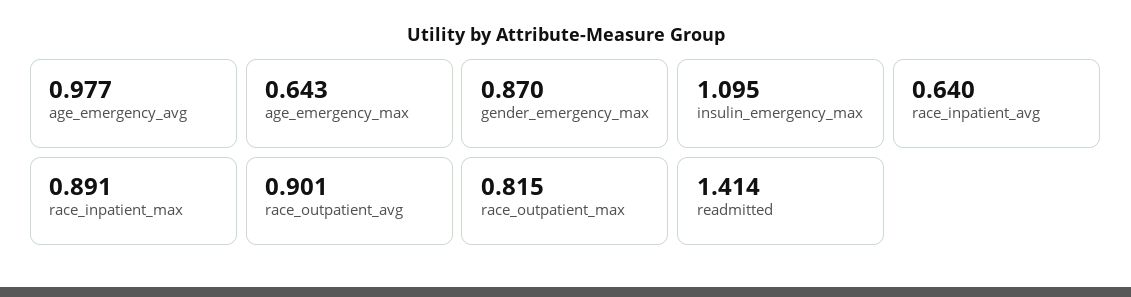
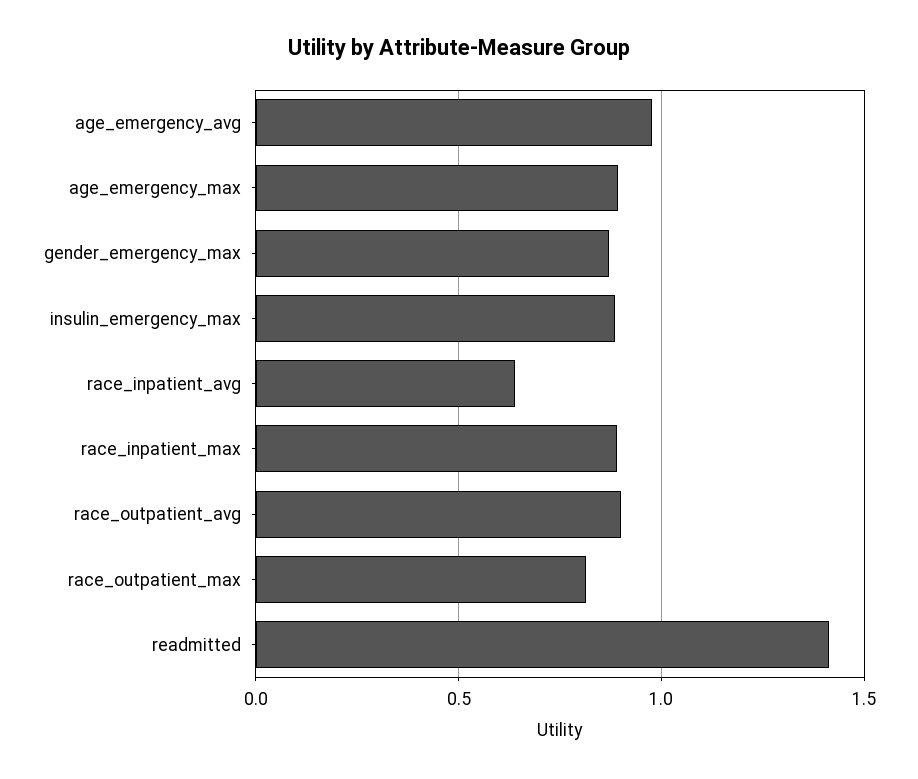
  {
    "age_emergency_avg": 0.977,
-   "age_emergency_max": 0.643,
+   "age_emergency_max": 0.9,
    "gender_emergency_max": 0.87,
-   "insulin_emergency_max": 1.095,
+   "insulin_emergency_max": 0.9,
    "race_inpatient_avg": 0.64,
    "race_inpatient_max": 0.891,
    "race_outpatient_avg": 0.901,
    "race_outpatient_max": 0.815,
    "readmitted": 1.414
  }

